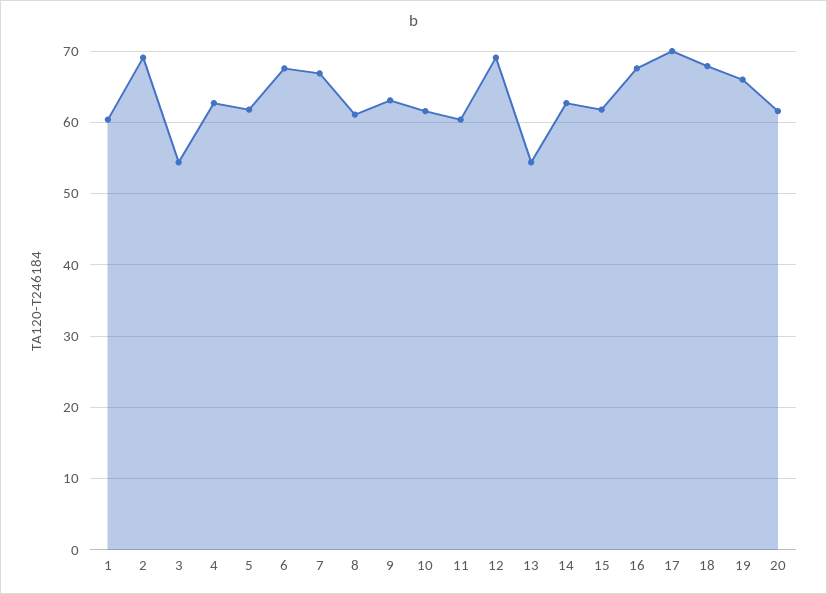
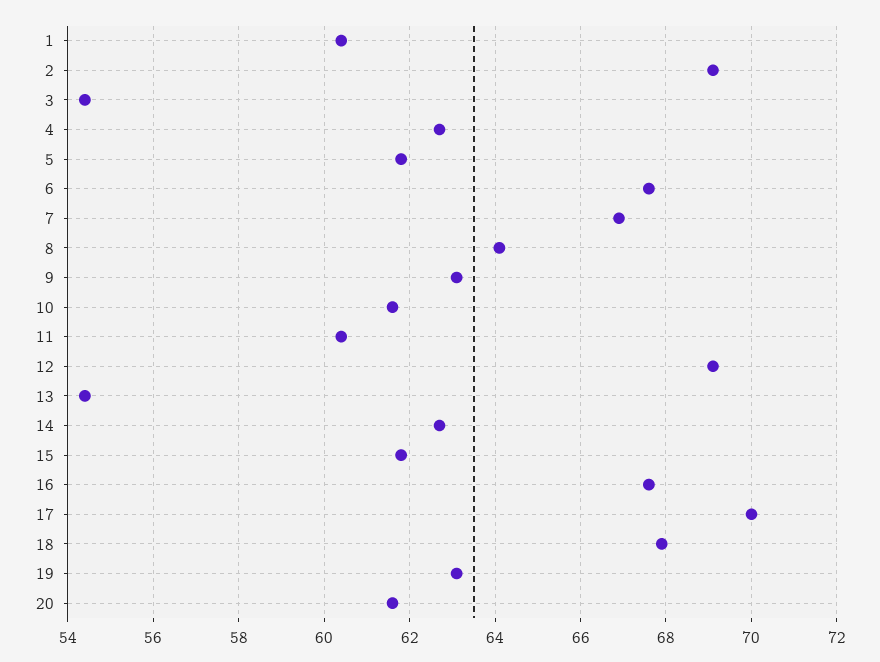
  {
    "1": 60.5,
    "2": 69,
    "3": 54.5,
    "4": 62.5,
    "5": 62,
    "6": 67.5,
    "7": 67,
-   "8": 61,
+   "8": 64,
    "9": 63,
    "10": 61.5,
    "11": 60.5,
    "12": 69,
    "13": 54.5,
    "14": 62.5,
    "15": 62,
    "16": 67.5,
    "17": 70,
    "18": 68,
-   "19": 66,
+   "19": 63,
    "20": 61.5
  }

